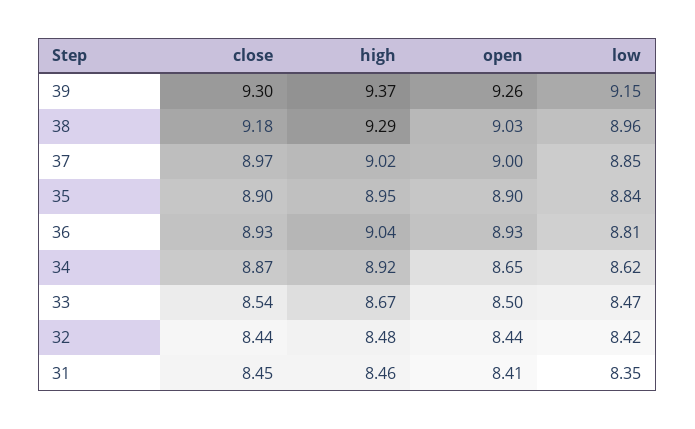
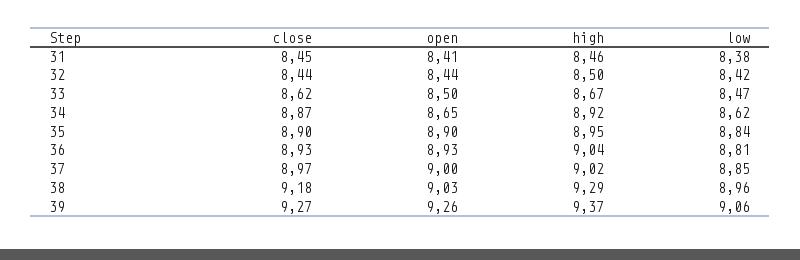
  {
    "close": {
-     "39": 9.3,
+     "39": 9.27,
      "38": 9.18,
      "37": 8.97,
      "35": 8.9,
      "36": 8.93,
      "34": 8.87,
-     "33": 8.54,
+     "33": 8.62,
      "32": 8.44,
      "31": 8.45
    },
    "high": {
      "39": 9.37,
      "38": 9.29,
      "37": 9.02,
      "35": 8.95,
      "36": 9.04,
      "34": 8.92,
      "33": 8.67,
-     "32": 8.48,
+     "32": 8.5,
      "31": 8.46
    },
    "open": {
      "39": 9.26,
      "38": 9.03,
      "37": 9,
      "35": 8.9,
      "36": 8.93,
      "34": 8.65,
      "33": 8.5,
      "32": 8.44,
      "31": 8.41
    },
    "low": {
-     "39": 9.15,
+     "39": 9.06,
      "38": 8.96,
      "37": 8.85,
      "35": 8.84,
      "36": 8.81,
      "34": 8.62,
      "33": 8.47,
      "32": 8.42,
-     "31": 8.35
+     "31": 8.38
    }
  }

